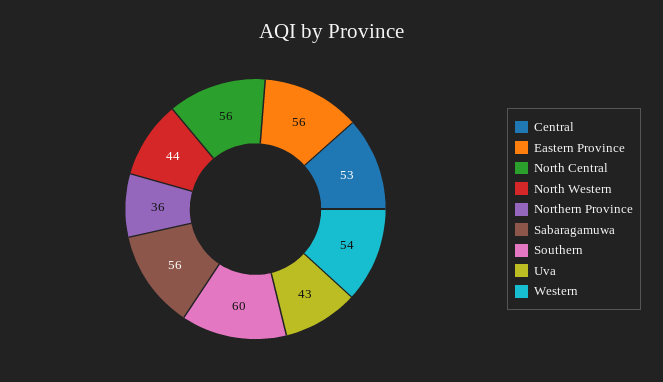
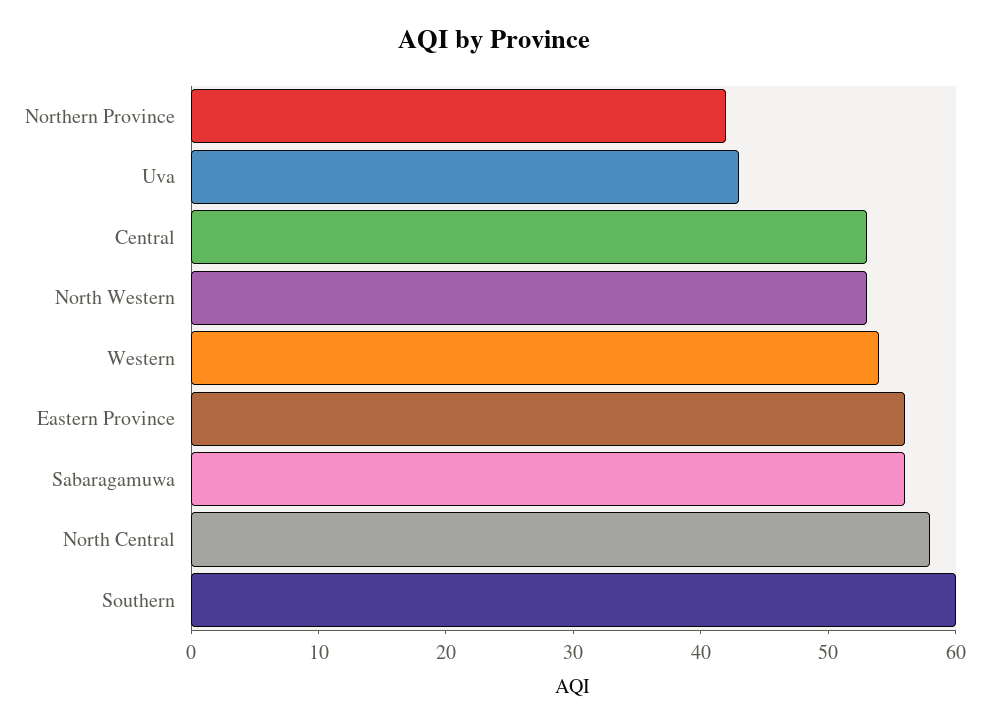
  {
    "Central": 53,
    "Eastern Province": 56,
-   "North Central": 56,
+   "North Central": 58,
-   "North Western": 44,
+   "North Western": 53,
-   "Northern Province": 36,
+   "Northern Province": 42,
    "Sabaragamuwa": 56,
    "Southern": 60,
    "Uva": 43,
    "Western": 54
  }

